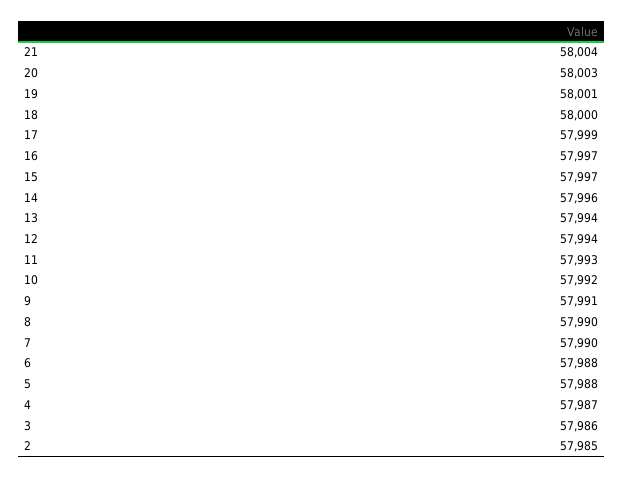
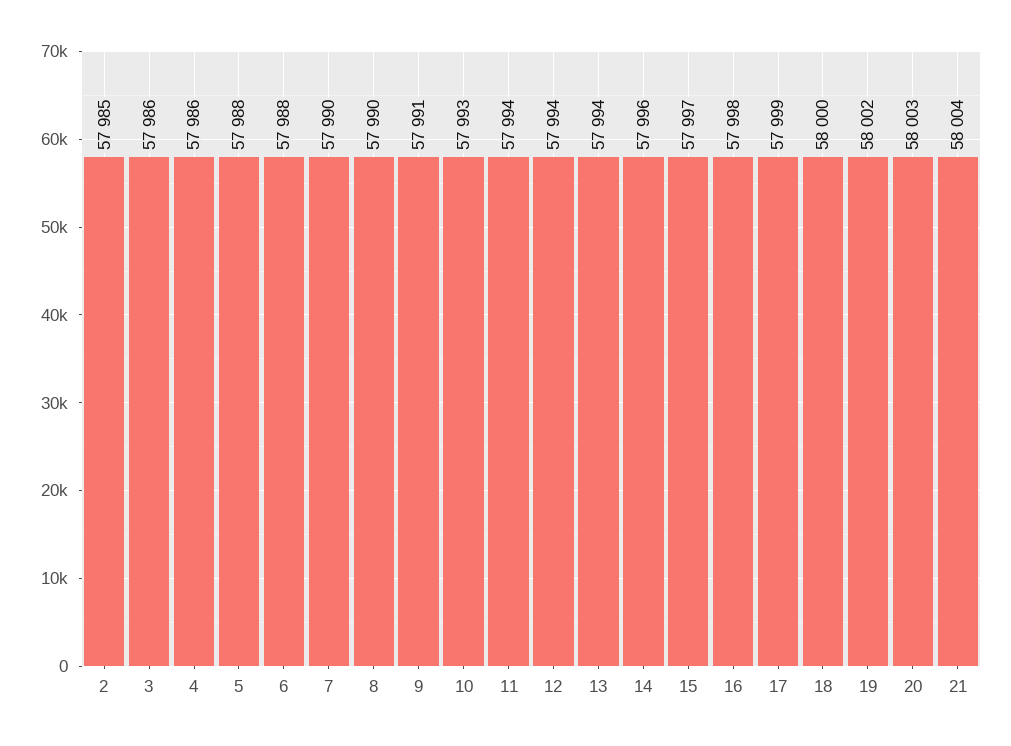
  {
    "21": 58004,
    "20": 58003,
-   "19": 58001,
+   "19": 58002,
    "18": 58000,
    "17": 57999,
-   "16": 57997,
+   "16": 57998,
    "15": 57997,
    "14": 57996,
    "13": 57994,
    "12": 57994,
-   "11": 57993,
+   "11": 57994,
-   "10": 57992,
+   "10": 57993,
    "9": 57991,
    "8": 57990,
    "7": 57990,
    "6": 57988,
    "5": 57988,
-   "4": 57987,
+   "4": 57986,
    "3": 57986,
    "2": 57985
  }

